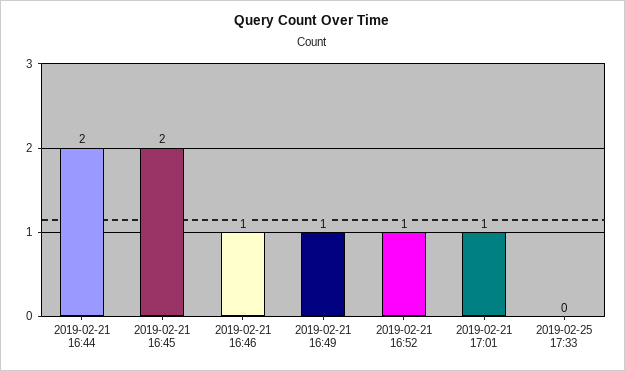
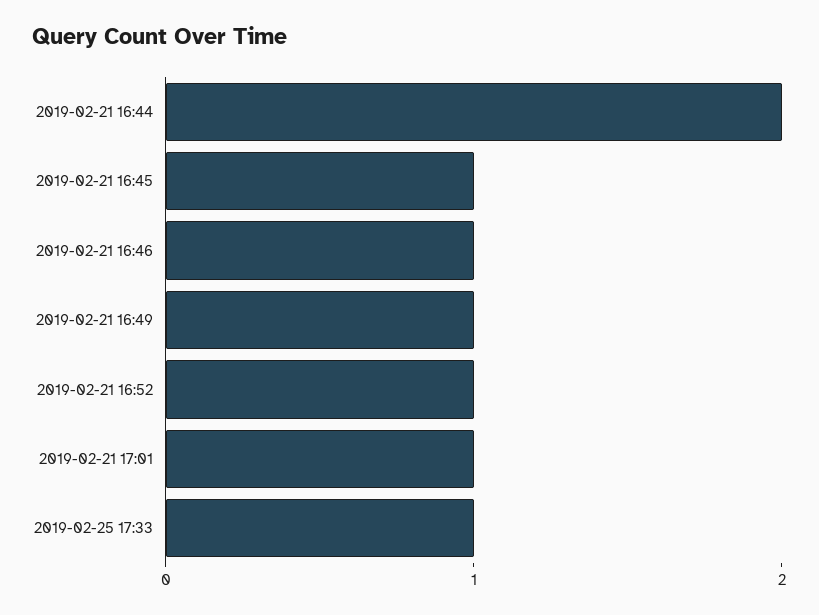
  {
    "2019-02-21 16:44": 2,
-   "2019-02-21 16:45": 2,
+   "2019-02-21 16:45": 1,
    "2019-02-21 16:46": 1,
    "2019-02-21 16:49": 1,
    "2019-02-21 16:52": 1,
    "2019-02-21 17:01": 1,
-   "2019-02-25 17:33": 0
+   "2019-02-25 17:33": 1
  }

